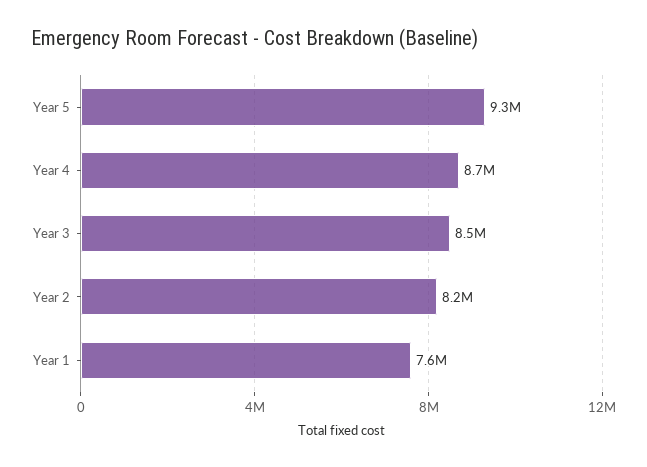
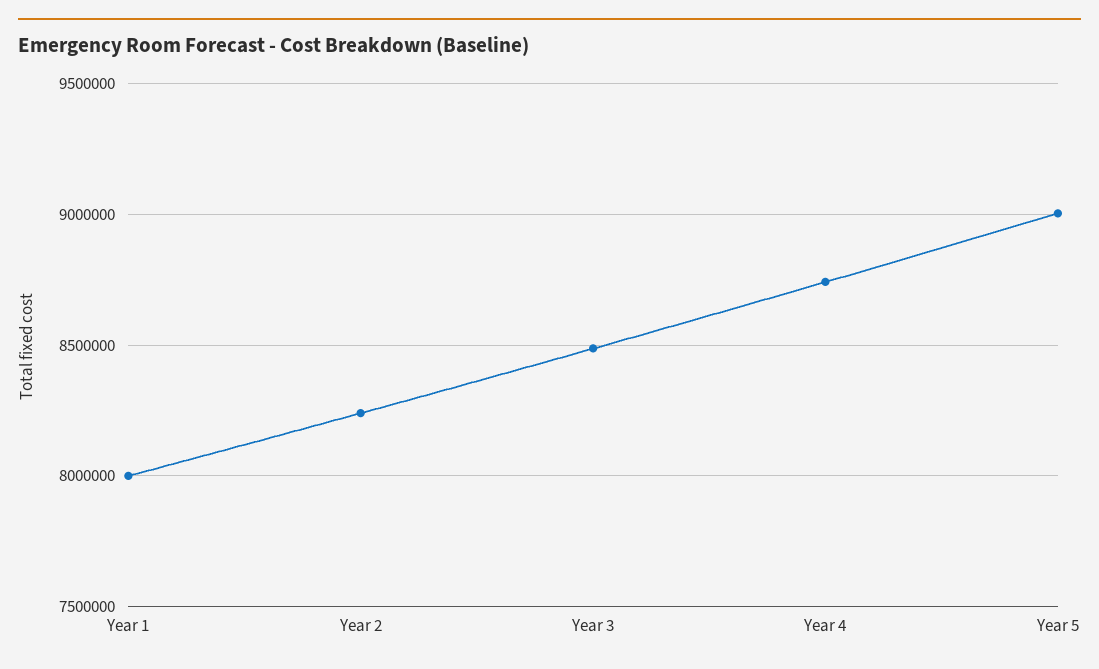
  {
-   "Year 5": 9300000,
+   "Year 5": 9000000,
    "Year 4": 8700000,
    "Year 3": 8500000,
    "Year 2": 8200000,
-   "Year 1": 7600000
+   "Year 1": 8000000
  }

